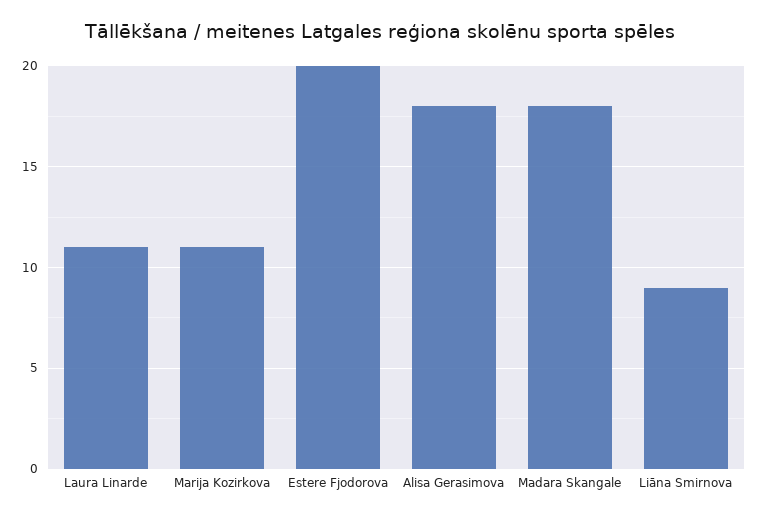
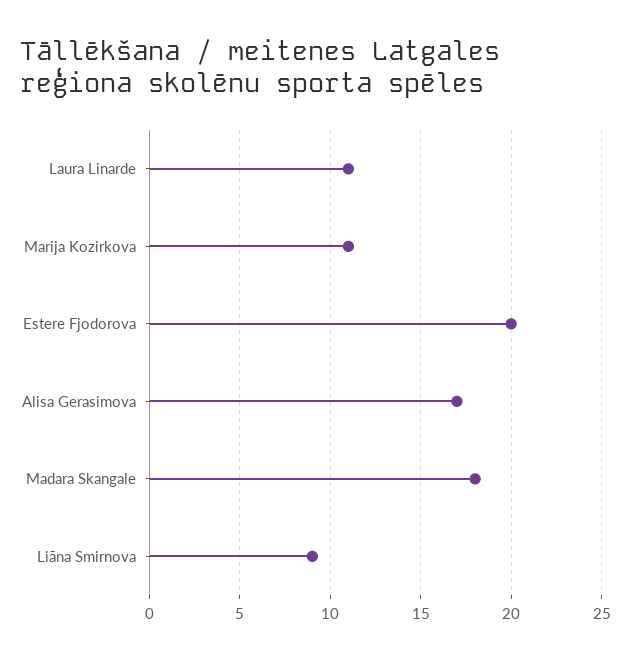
  {
    "Laura Linarde": 11,
    "Marija Kozirkova": 11,
    "Estere Fjodorova": 20,
-   "Alisa Gerasimova": 18,
+   "Alisa Gerasimova": 17,
    "Madara Skangale": 18,
    "Liāna Smirnova": 9
  }

